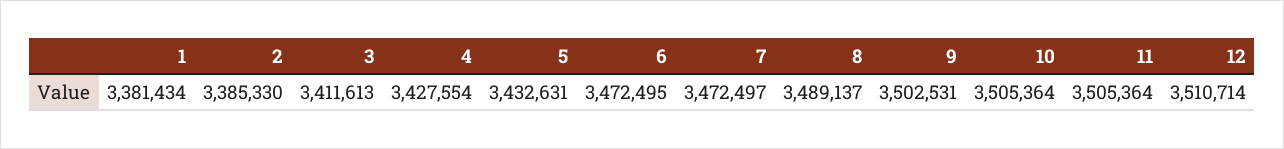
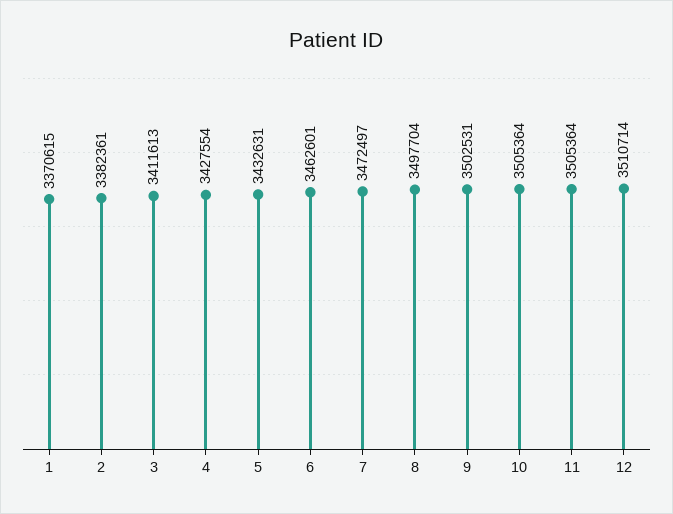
  {
-   "1": 3381434,
+   "1": 3370615,
-   "2": 3385330,
+   "2": 3382361,
    "3": 3411613,
    "4": 3427554,
    "5": 3432631,
-   "6": 3472495,
+   "6": 3462601,
    "7": 3472497,
-   "8": 3489137,
+   "8": 3497704,
    "9": 3502531,
    "10": 3505364,
    "11": 3505364,
    "12": 3510714
  }

